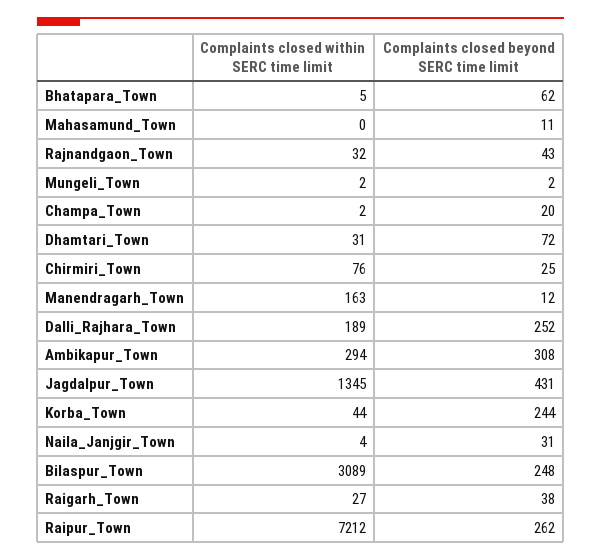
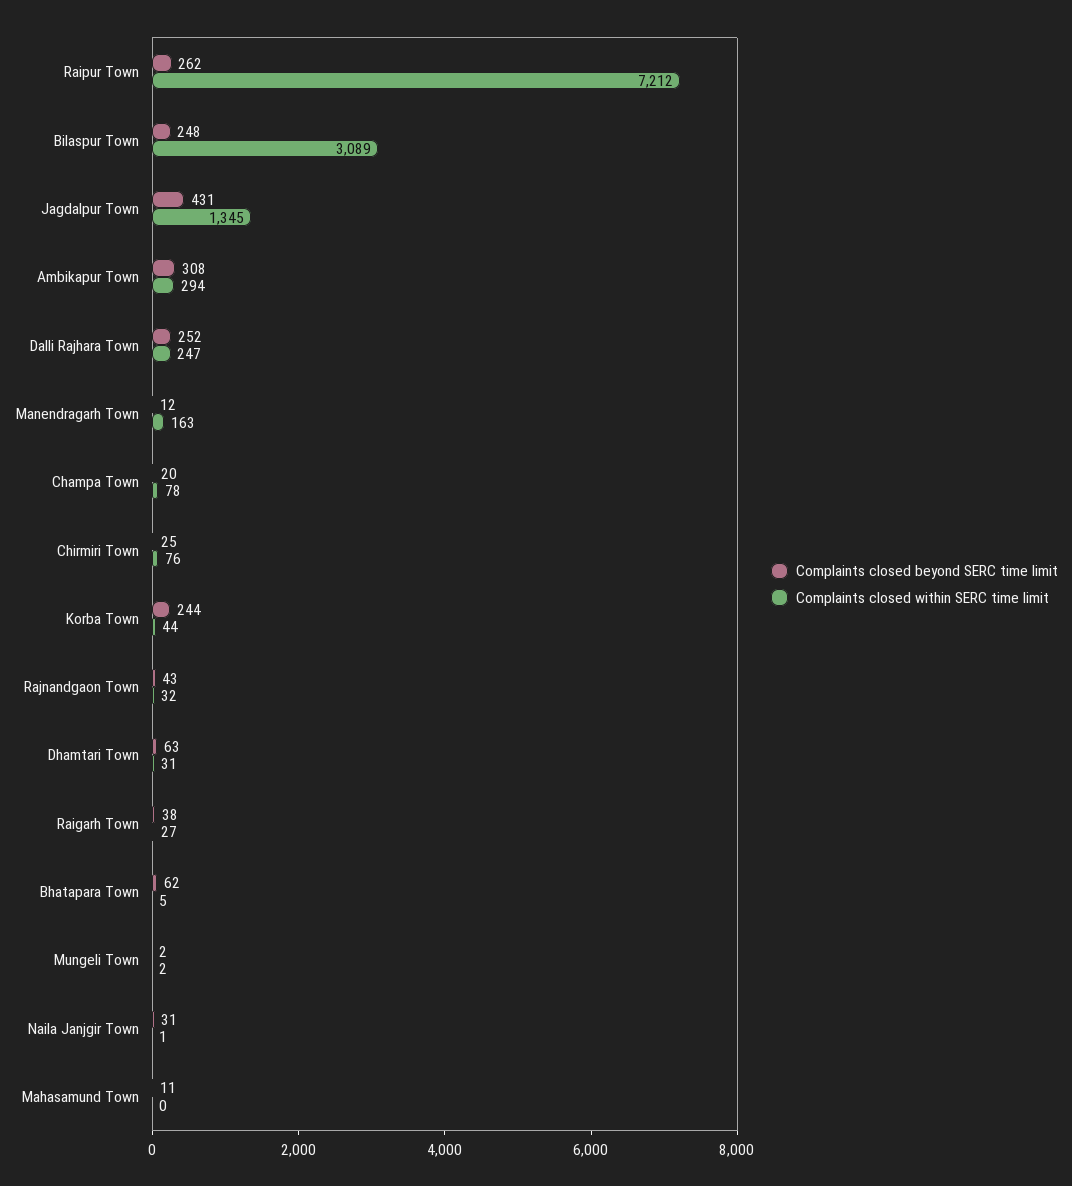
  {
    "Complaints closed within SERC time limit": {
      "Bhatapara_Town": 5,
      "Mahasamund_Town": 0,
      "Rajnandgaon_Town": 32,
      "Mungeli_Town": 2,
-     "Champa_Town": 2,
+     "Champa_Town": 78,
      "Dhamtari_Town": 31,
      "Chirmiri_Town": 76,
      "Manendragarh_Town": 163,
-     "Dalli_Rajhara_Town": 189,
+     "Dalli_Rajhara_Town": 247,
      "Ambikapur_Town": 294,
      "Jagdalpur_Town": 1345,
      "Korba_Town": 44,
-     "Naila_Janjgir_Town": 4,
+     "Naila_Janjgir_Town": 1,
      "Bilaspur_Town": 3089,
      "Raigarh_Town": 27,
      "Raipur_Town": 7212
    },
    "Complaints closed beyond SERC time limit": {
      "Bhatapara_Town": 62,
      "Mahasamund_Town": 11,
      "Rajnandgaon_Town": 43,
      "Mungeli_Town": 2,
      "Champa_Town": 20,
-     "Dhamtari_Town": 72,
+     "Dhamtari_Town": 63,
      "Chirmiri_Town": 25,
      "Manendragarh_Town": 12,
      "Dalli_Rajhara_Town": 252,
      "Ambikapur_Town": 308,
      "Jagdalpur_Town": 431,
      "Korba_Town": 244,
      "Naila_Janjgir_Town": 31,
      "Bilaspur_Town": 248,
      "Raigarh_Town": 38,
      "Raipur_Town": 262
    }
  }

